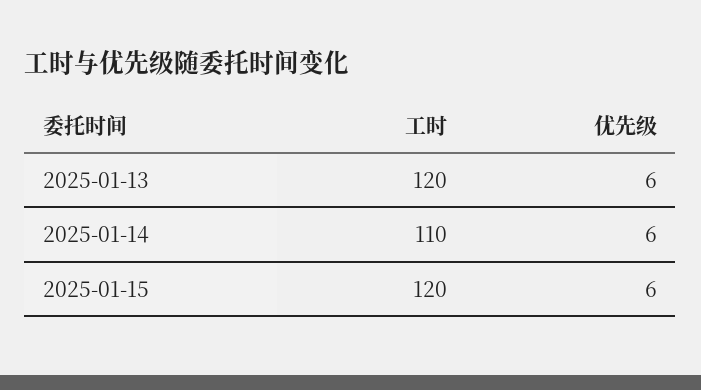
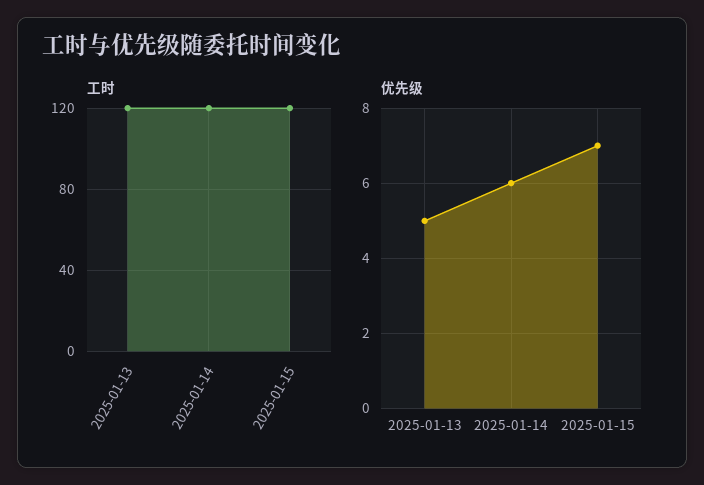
  {
    "工时": {
      "2025-01-13": 120,
-     "2025-01-14": 110,
+     "2025-01-14": 120,
      "2025-01-15": 120
    },
    "优先级": {
-     "2025-01-13": 6,
+     "2025-01-13": 5,
      "2025-01-14": 6,
-     "2025-01-15": 6
+     "2025-01-15": 7
    }
  }

